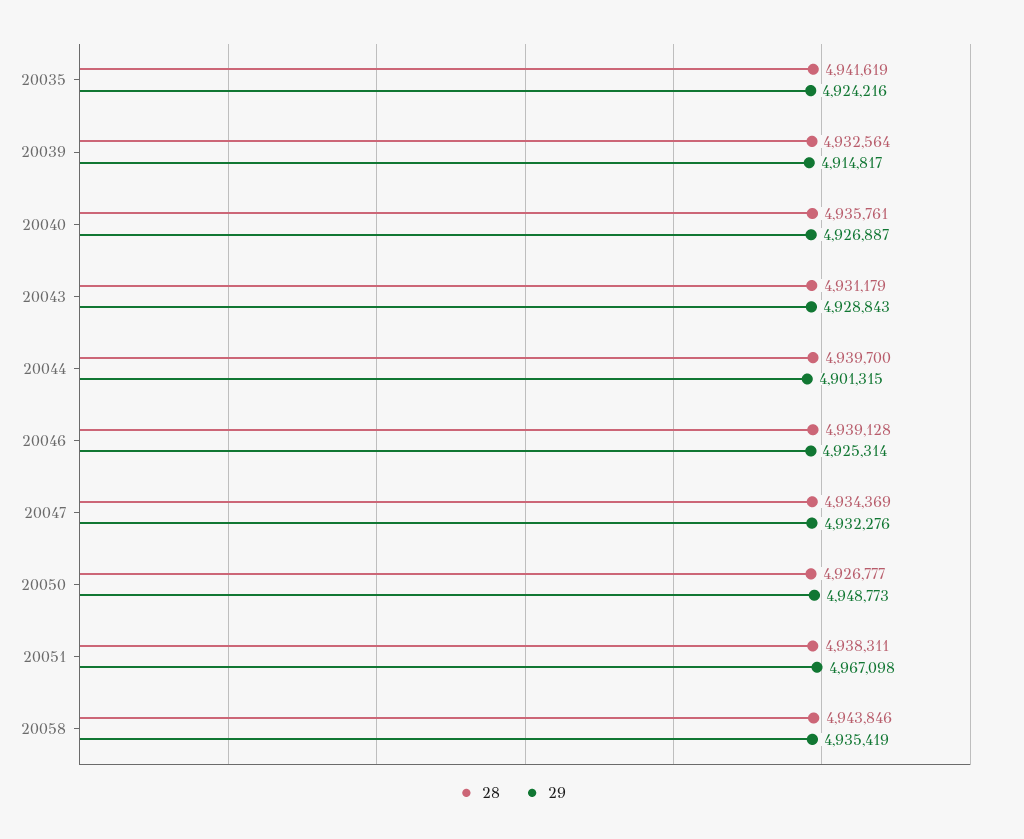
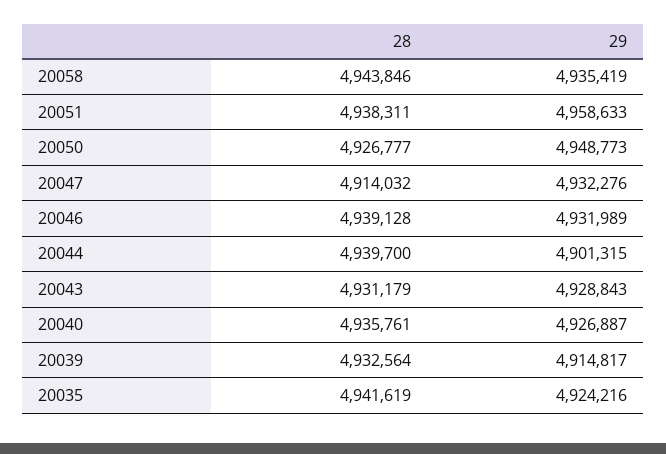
  {
    "28": {
      "20035": 4941619,
      "20039": 4932564,
      "20040": 4935761,
      "20043": 4931179,
      "20044": 4939700,
      "20046": 4939128,
-     "20047": 4934369,
+     "20047": 4914032,
      "20050": 4926777,
      "20051": 4938311,
      "20058": 4943846
    },
    "29": {
      "20035": 4924216,
      "20039": 4914817,
      "20040": 4926887,
      "20043": 4928843,
      "20044": 4901315,
-     "20046": 4925314,
+     "20046": 4931989,
      "20047": 4932276,
      "20050": 4948773,
-     "20051": 4967098,
+     "20051": 4958633,
      "20058": 4935419
    }
  }

